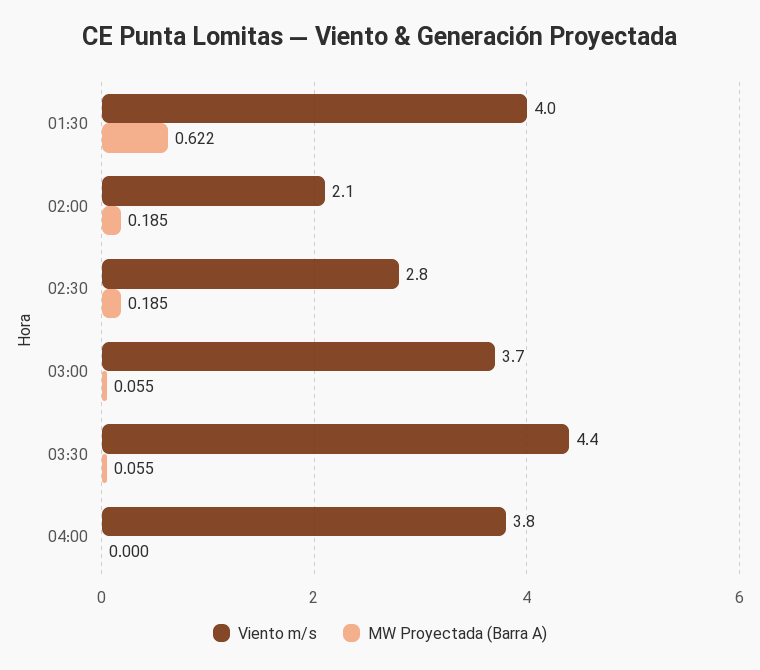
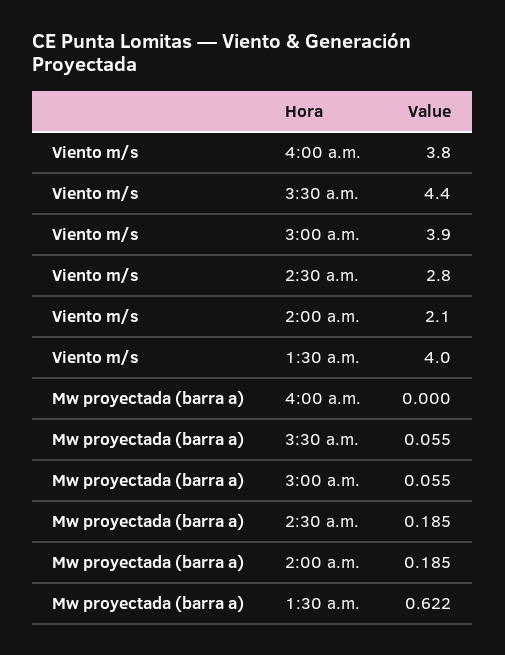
  {
    "Viento m/s": {
      "01:30": 4,
      "02:00": 2.1,
      "02:30": 2.8,
-     "03:00": 3.7,
+     "03:00": 3.9,
      "03:30": 4.4,
      "04:00": 3.8
    },
    "MW Proyectada (Barra A)": {
      "01:30": 0.622,
      "02:00": 0.185,
      "02:30": 0.185,
      "03:00": 0.055,
      "03:30": 0.055,
      "04:00": 0
    }
  }

